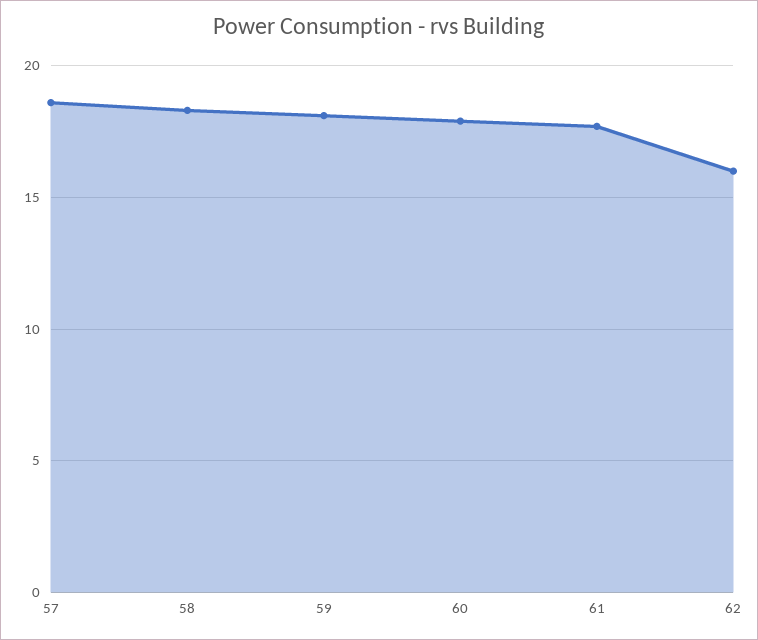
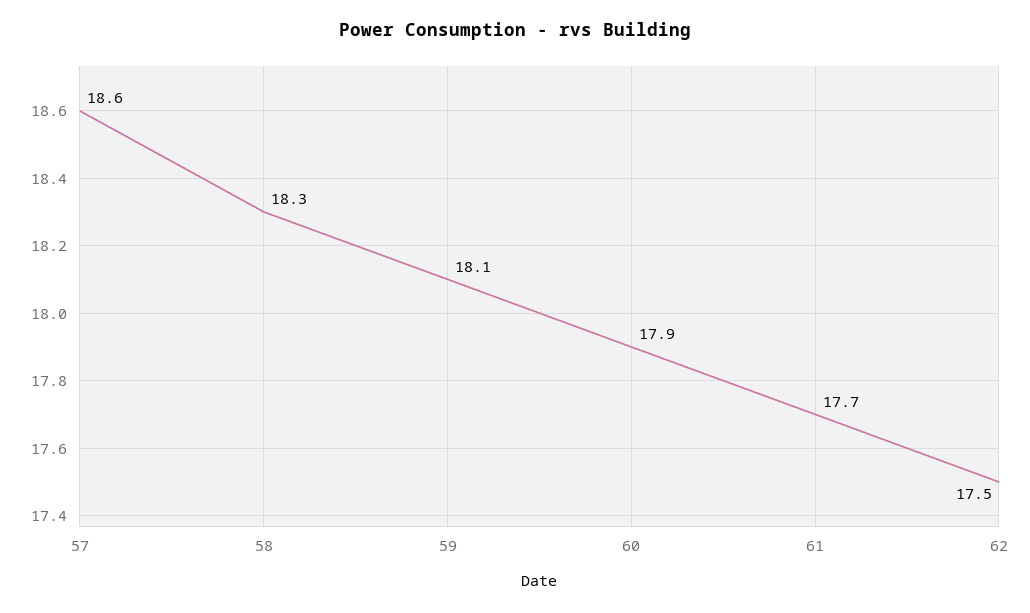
  {
    "57": 18.6,
    "58": 18.3,
    "59": 18.1,
    "60": 17.9,
    "61": 17.7,
-   "62": 16
+   "62": 17.5
  }

